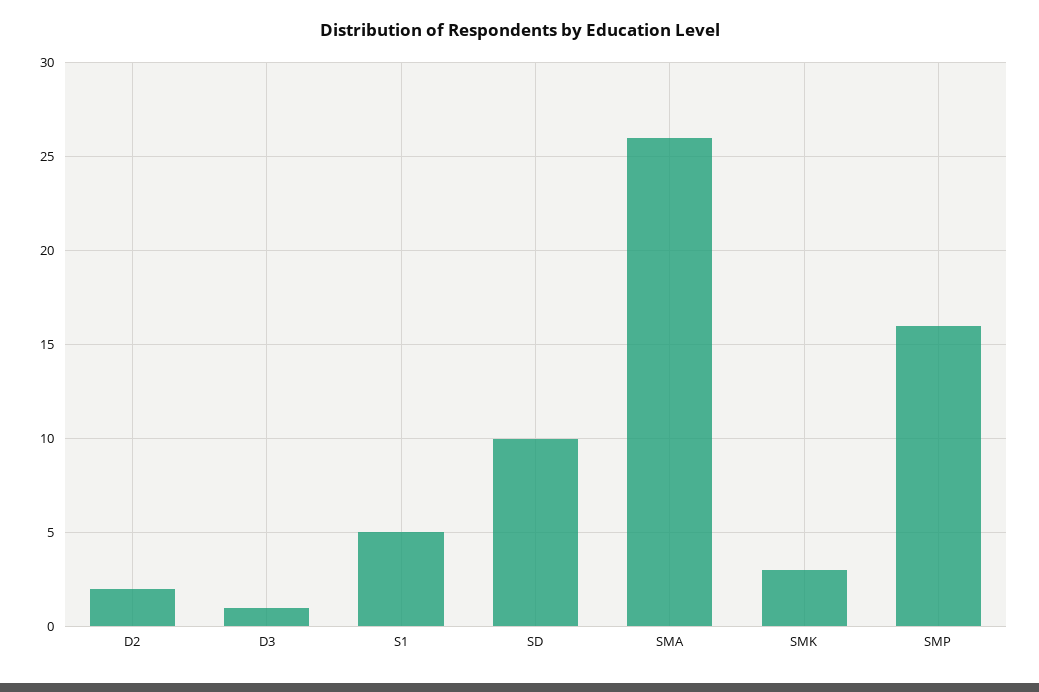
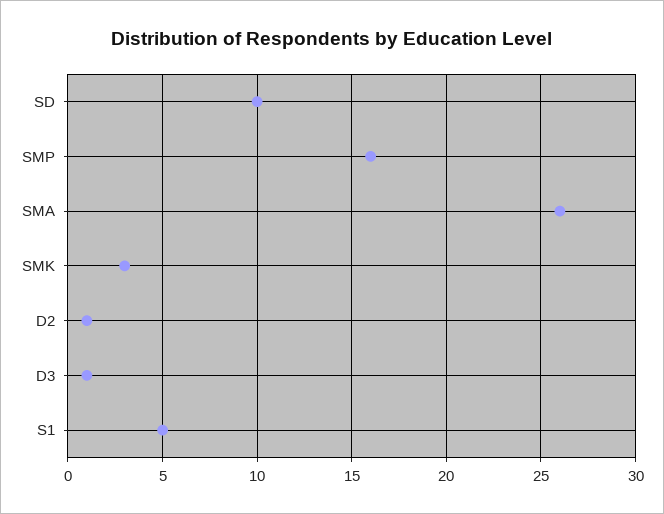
  {
-   "D2": 2,
+   "D2": 1,
    "D3": 1,
    "S1": 5,
    "SD": 10,
    "SMA": 26,
    "SMK": 3,
    "SMP": 16
  }

